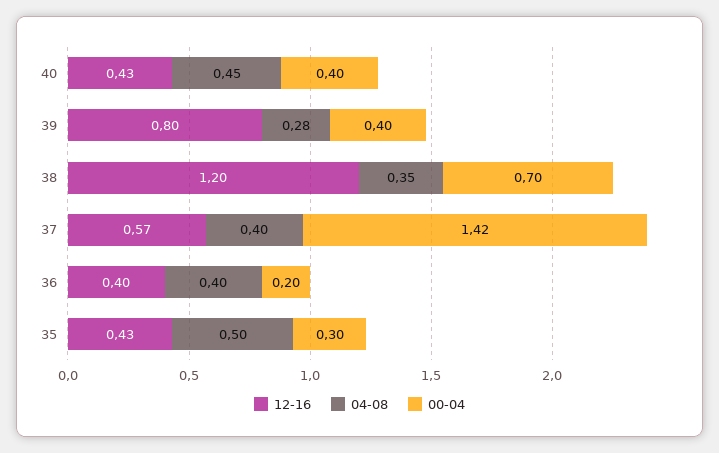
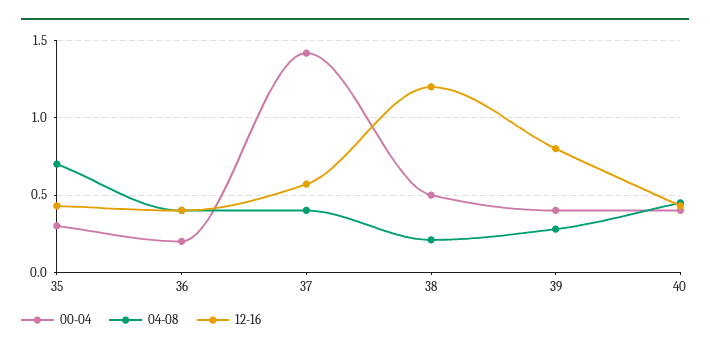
  {
    "12-16": {
      "40": 0.43,
      "39": 0.8,
      "38": 1.2,
      "37": 0.57,
      "36": 0.4,
      "35": 0.43
    },
    "04-08": {
      "40": 0.45,
      "39": 0.28,
-     "38": 0.35,
+     "38": 0.2,
      "37": 0.4,
      "36": 0.4,
-     "35": 0.5
+     "35": 0.7
    },
    "00-04": {
      "40": 0.4,
      "39": 0.4,
-     "38": 0.7,
+     "38": 0.5,
      "37": 1.42,
      "36": 0.2,
      "35": 0.3
    }
  }

